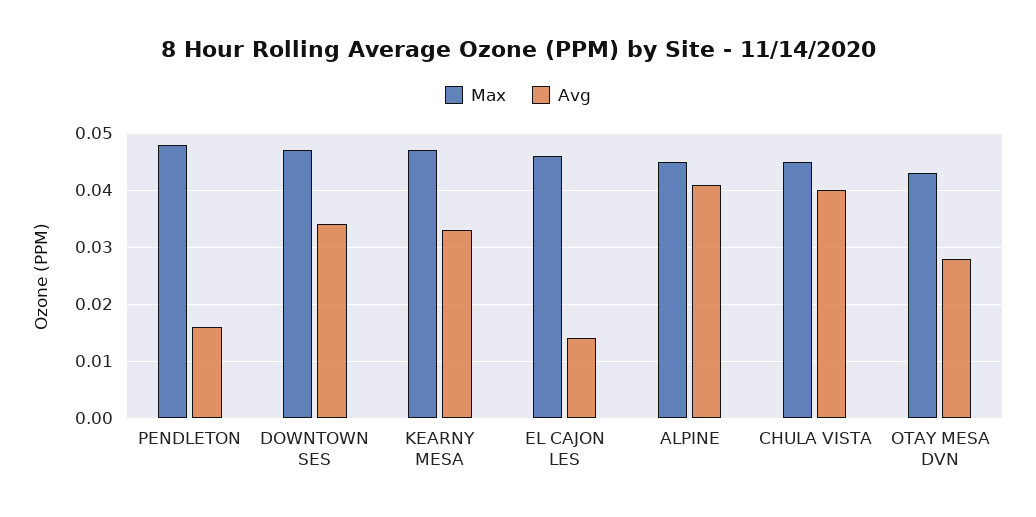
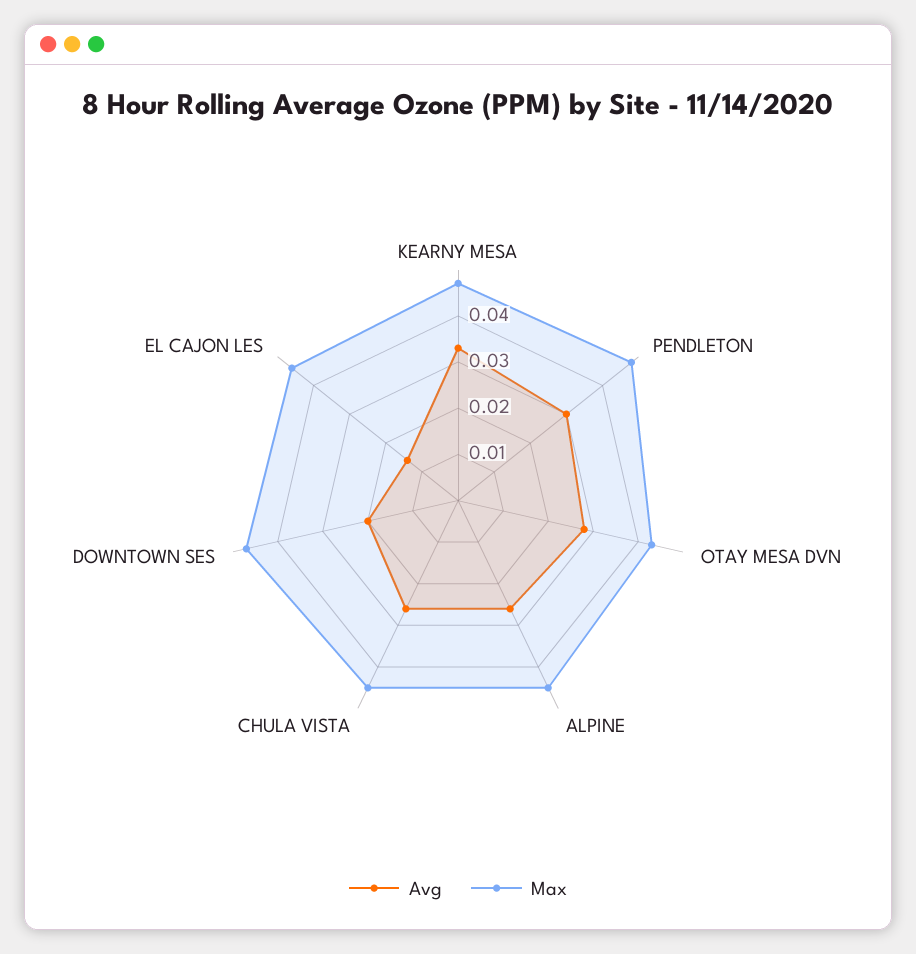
  {
    "Max": {
      "PENDLETON": 0.05,
      "DOWNTOWN SES": 0.045,
      "KEARNY MESA": 0.045,
      "EL CAJON LES": 0.045,
      "ALPINE": 0.045,
      "CHULA VISTA": 0.045,
      "OTAY MESA DVN": 0.045
    },
    "Avg": {
-     "PENDLETON": 0.015,
+     "PENDLETON": 0.03,
-     "DOWNTOWN SES": 0.035,
+     "DOWNTOWN SES": 0.02,
      "KEARNY MESA": 0.035,
      "EL CAJON LES": 0.015,
-     "ALPINE": 0.04,
+     "ALPINE": 0.025,
-     "CHULA VISTA": 0.04,
+     "CHULA VISTA": 0.025,
      "OTAY MESA DVN": 0.03
    }
  }

